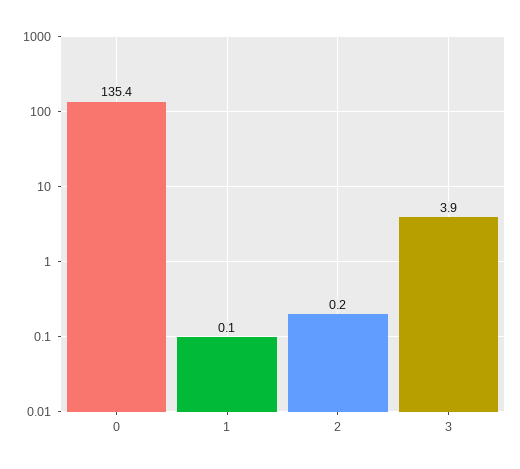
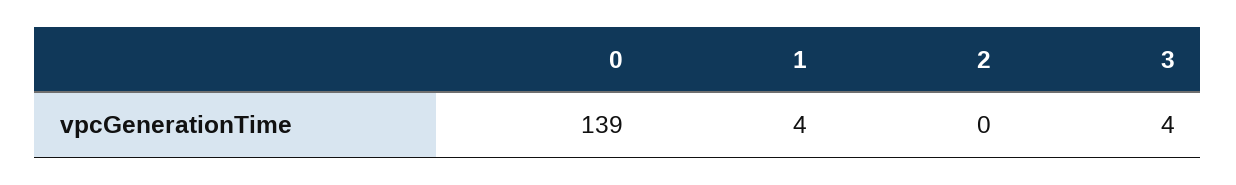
  {
-   "0": 135.4,
+   "0": 139,
-   "1": 0.1,
+   "1": 4,
    "2": 0.2,
    "3": 3.9
  }

